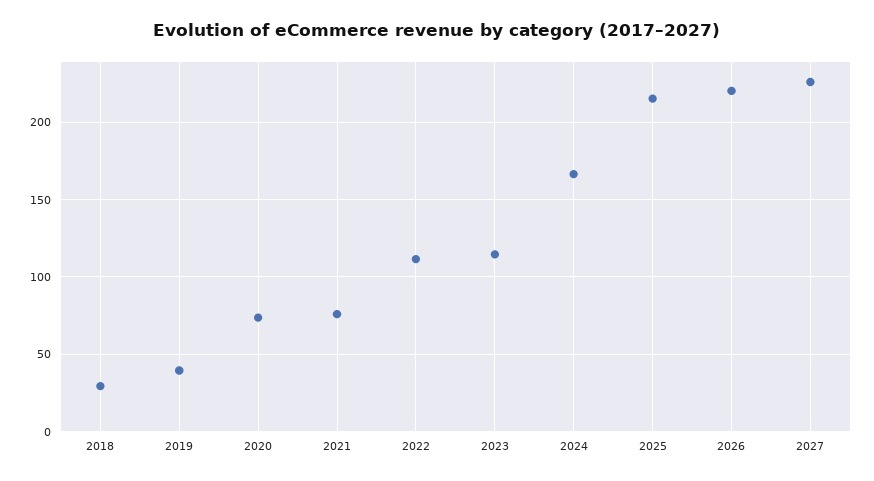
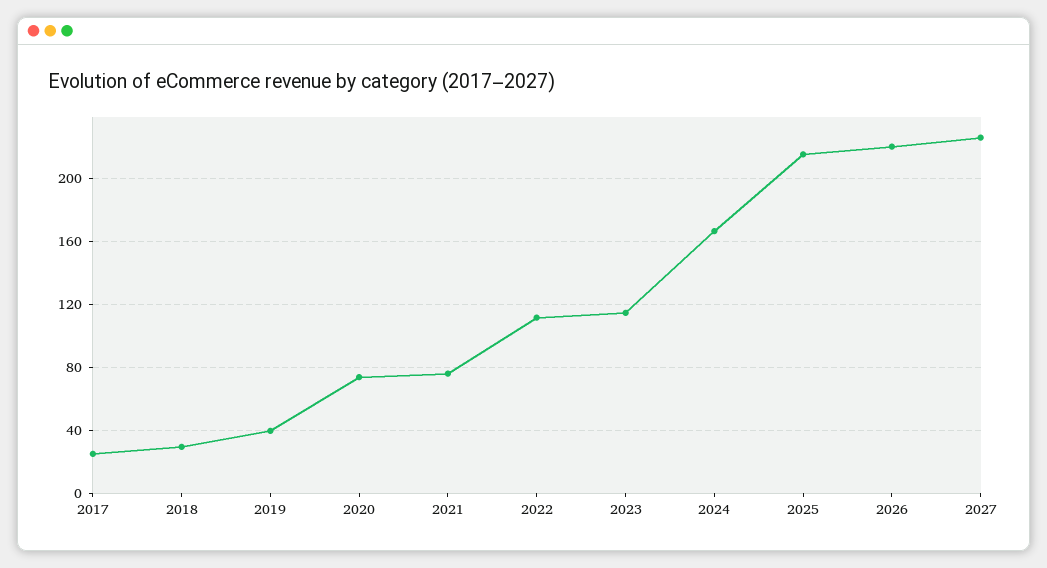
  {
    "2018": 30,
    "2019": 40,
    "2020": 75,
    "2021": 75,
    "2022": 110,
    "2023": 115,
    "2024": 165,
    "2025": 215,
    "2026": 220,
-   "2027": 225
+   "2027": 225,
+   "2017": 25
  }

